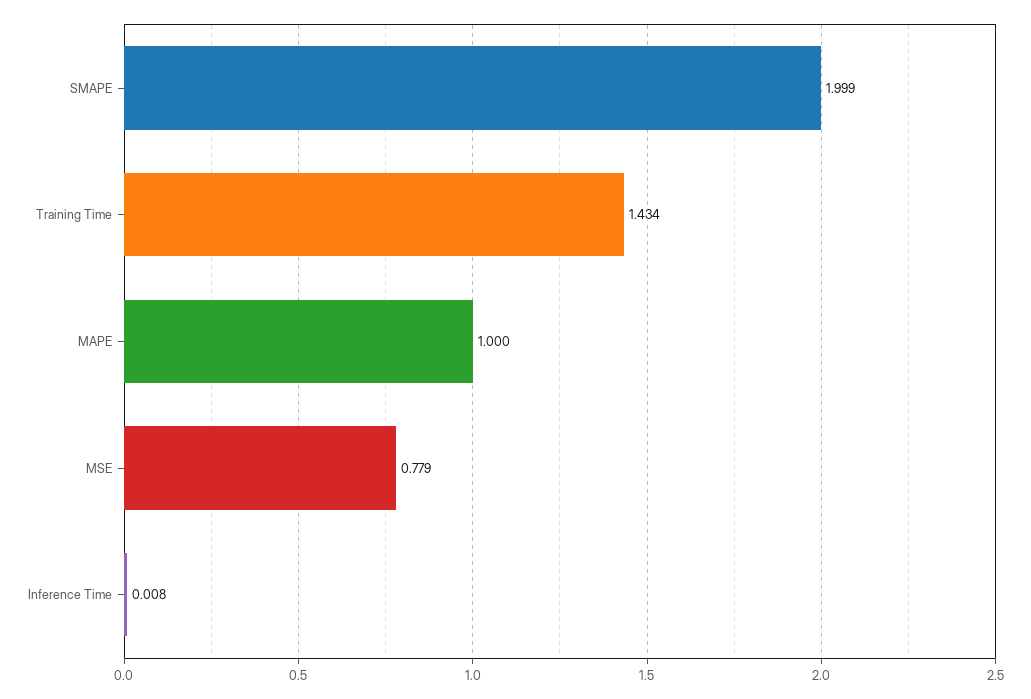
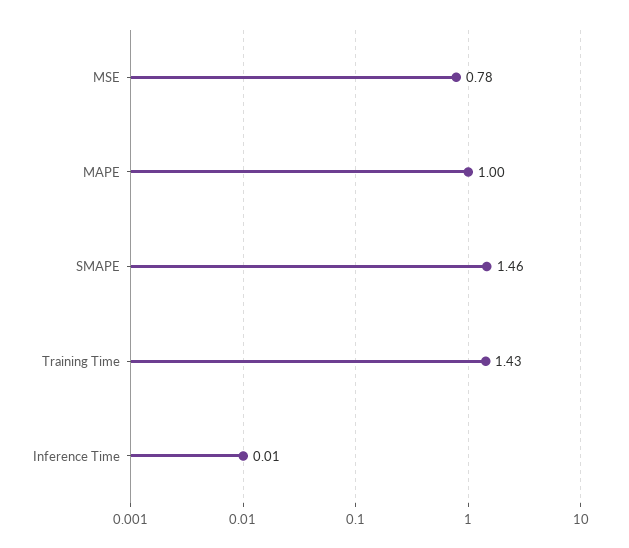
  {
-   "SMAPE": 1.999,
+   "SMAPE": 1.46,
    "Training Time": 1.434,
    "MAPE": 1,
    "MSE": 0.779,
    "Inference Time": 0.008
  }

